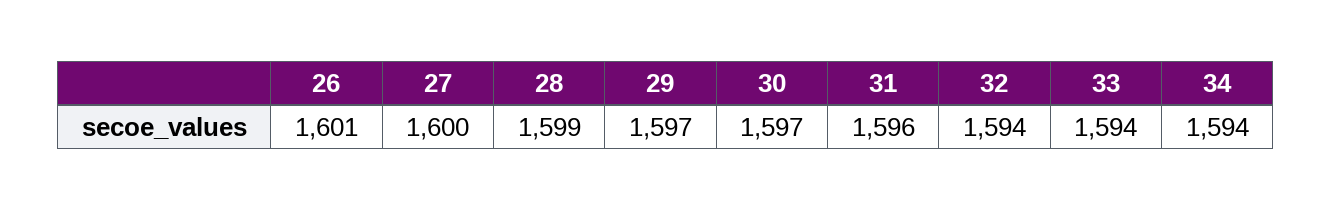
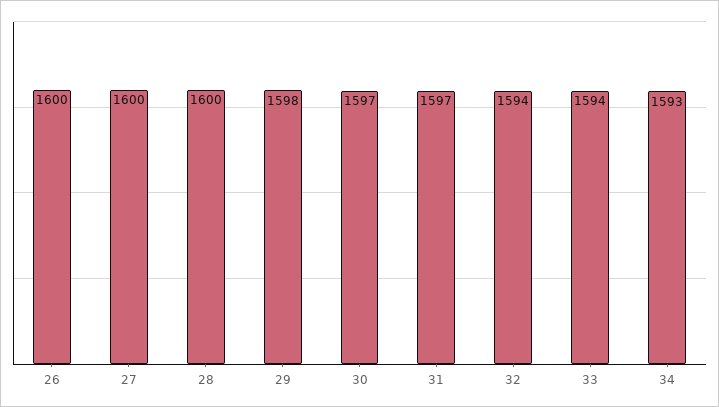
  {
-   "26": 1601,
+   "26": 1600,
    "27": 1600,
-   "28": 1599,
+   "28": 1600,
-   "29": 1597,
+   "29": 1598,
    "30": 1597,
-   "31": 1596,
+   "31": 1597,
    "32": 1594,
    "33": 1594,
-   "34": 1594
+   "34": 1593
  }

